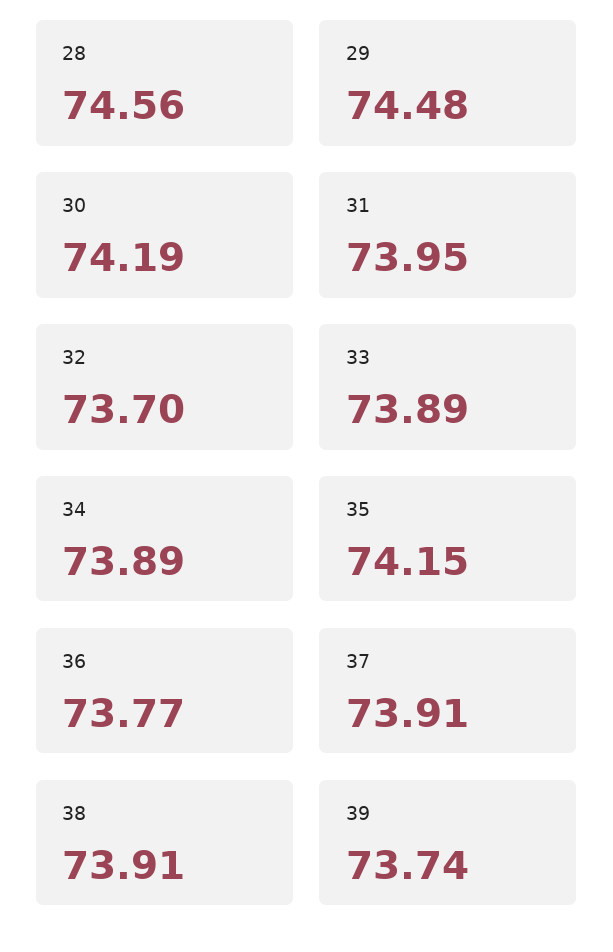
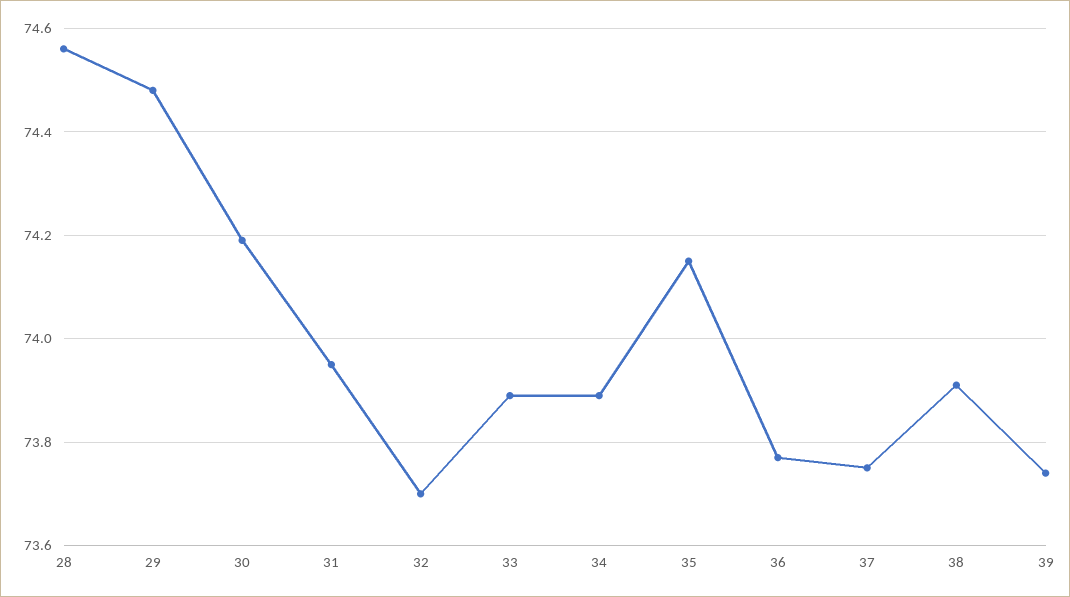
  {
    "28": 74.56,
    "29": 74.48,
    "30": 74.19,
    "31": 73.95,
    "32": 73.7,
    "33": 73.89,
    "34": 73.89,
    "35": 74.15,
    "36": 73.77,
-   "37": 73.91,
+   "37": 73.75,
    "38": 73.91,
    "39": 73.74
  }

